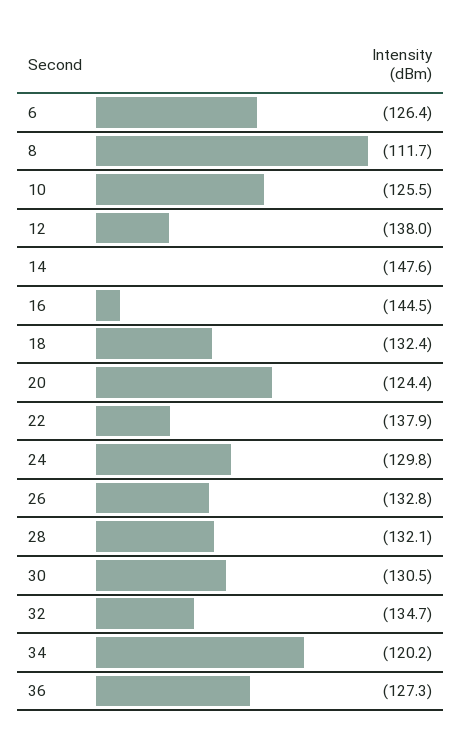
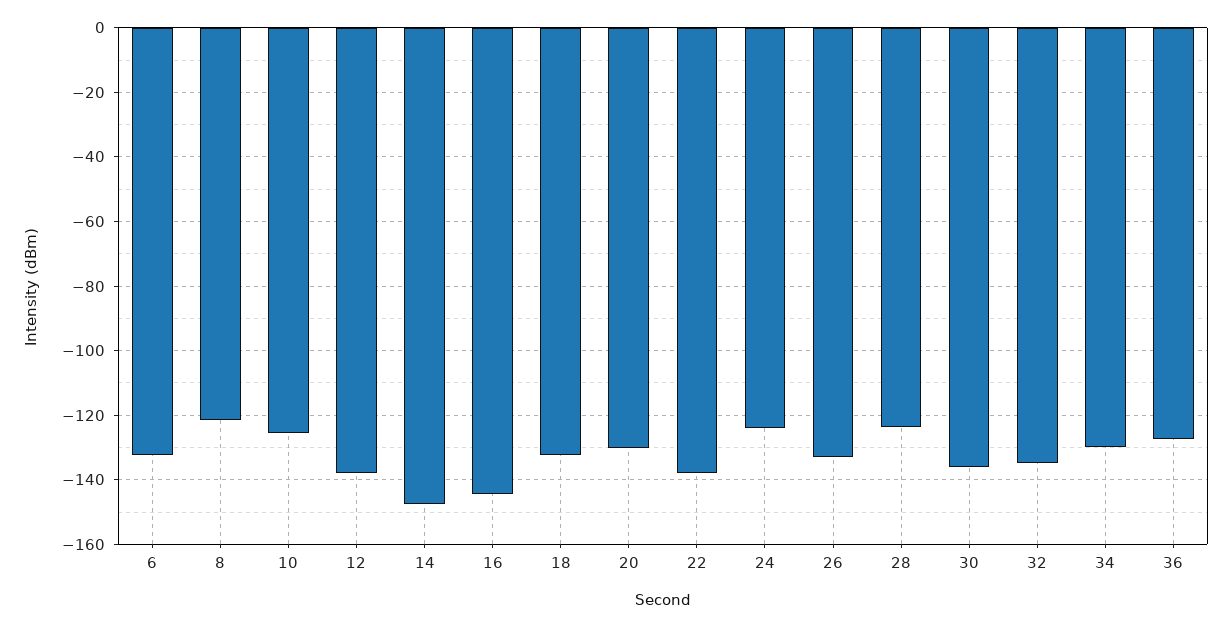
  {
-   "6": -126.4,
+   "6": -132,
-   "8": -111.7,
+   "8": -122,
    "10": -125.5,
    "12": -138,
    "14": -147.6,
    "16": -144.5,
    "18": -132.4,
-   "20": -124.4,
+   "20": -130,
    "22": -137.9,
-   "24": -129.8,
+   "24": -124,
    "26": -132.8,
-   "28": -132.1,
+   "28": -124,
-   "30": -130.5,
+   "30": -136,
    "32": -134.7,
-   "34": -120.2,
+   "34": -130,
    "36": -127.3
  }

